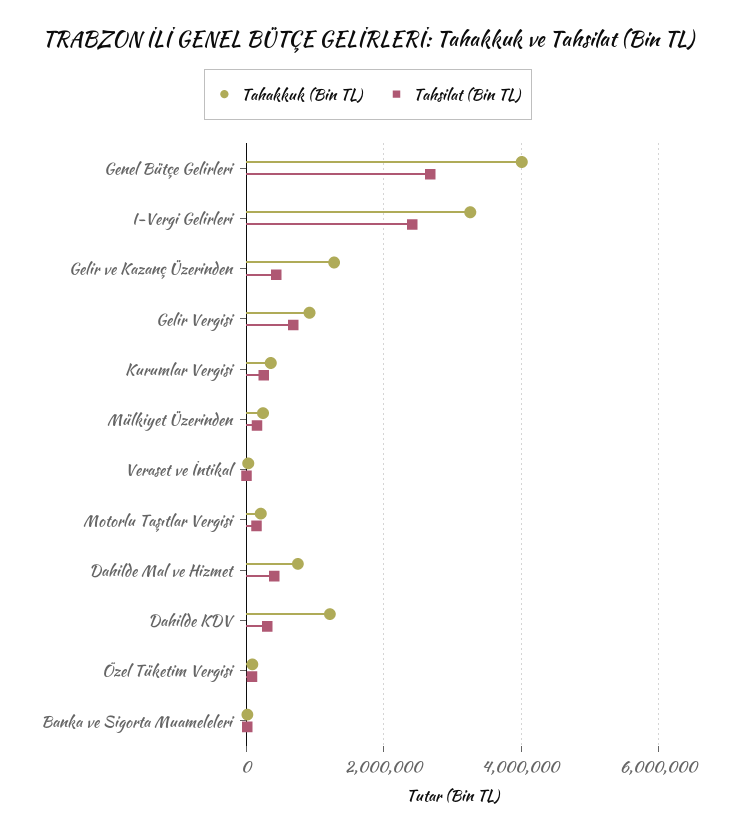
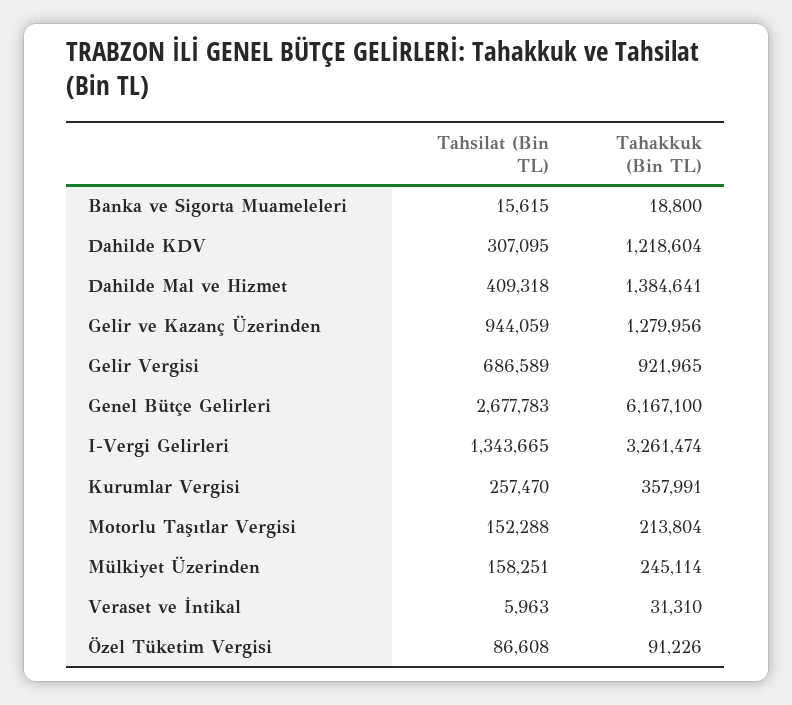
  {
    "Tahakkuk (Bin TL)": {
-     "Genel Bütçe Gelirleri": 4000000,
+     "Genel Bütçe Gelirleri": 6167100,
      "I-Vergi Gelirleri": 3261474,
      "Gelir ve Kazanç Üzerinden": 1279956,
      "Gelir Vergisi": 921965,
      "Kurumlar Vergisi": 357991,
      "Mülkiyet Üzerinden": 245114,
      "Veraset ve İntikal": 31310,
      "Motorlu Taşıtlar Vergisi": 213804,
-     "Dahilde Mal ve Hizmet": 800000,
+     "Dahilde Mal ve Hizmet": 1384641,
      "Dahilde KDV": 1218604,
      "Özel Tüketim Vergisi": 91226,
      "Banka ve Sigorta Muameleleri": 18800
    },
    "Tahsilat (Bin TL)": {
      "Genel Bütçe Gelirleri": 2677783,
-     "I-Vergi Gelirleri": 2400000,
+     "I-Vergi Gelirleri": 1343665,
-     "Gelir ve Kazanç Üzerinden": 400000,
+     "Gelir ve Kazanç Üzerinden": 944059,
      "Gelir Vergisi": 686589,
      "Kurumlar Vergisi": 257470,
      "Mülkiyet Üzerinden": 158251,
      "Veraset ve İntikal": 5963,
      "Motorlu Taşıtlar Vergisi": 152288,
      "Dahilde Mal ve Hizmet": 409318,
      "Dahilde KDV": 307095,
      "Özel Tüketim Vergisi": 86608,
      "Banka ve Sigorta Muameleleri": 15615
    }
  }

